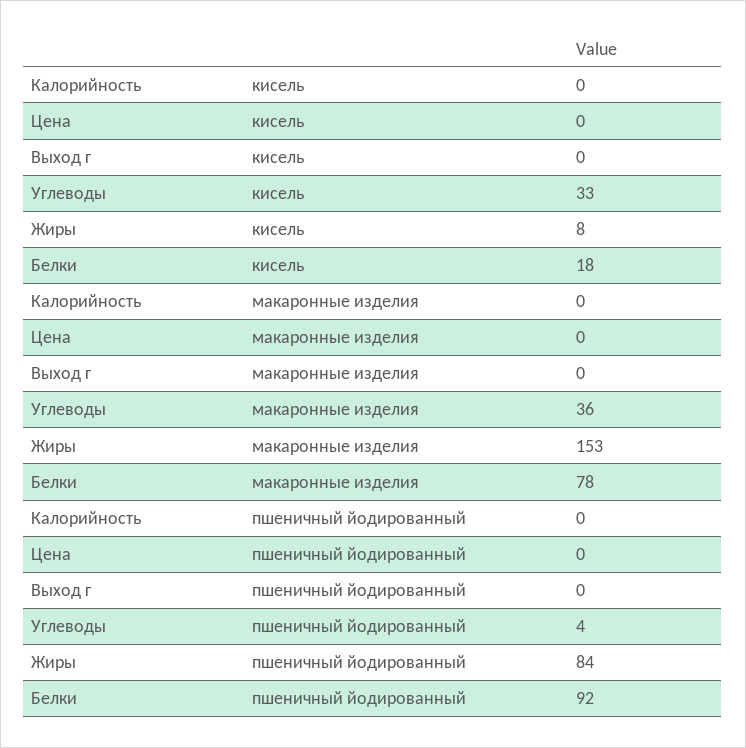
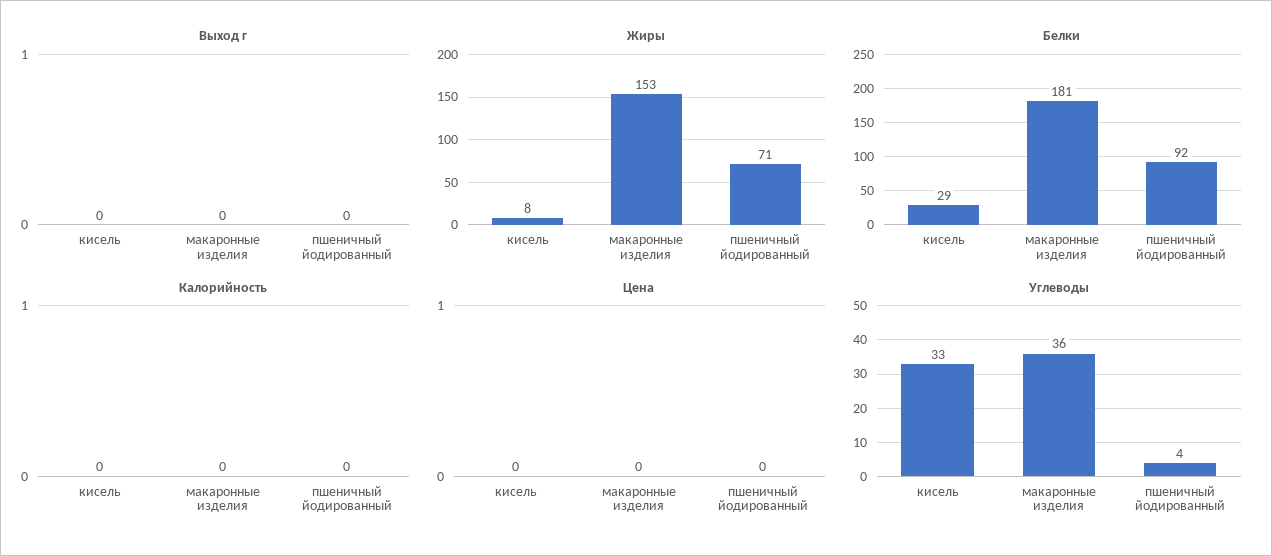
  {
    "Калорийность": {
      "кисель": 0,
      "макаронные изделия": 0,
      "пшеничный йодированный": 0
    },
    "Цена": {
      "кисель": 0,
      "макаронные изделия": 0,
      "пшеничный йодированный": 0
    },
    "Выход г": {
      "кисель": 0,
      "макаронные изделия": 0,
      "пшеничный йодированный": 0
    },
    "Углеводы": {
      "кисель": 33,
      "макаронные изделия": 36,
      "пшеничный йодированный": 4
    },
    "Жиры": {
      "кисель": 8,
      "макаронные изделия": 153,
-     "пшеничный йодированный": 84
+     "пшеничный йодированный": 71
    },
    "Белки": {
-     "кисель": 18,
+     "кисель": 29,
-     "макаронные изделия": 78,
+     "макаронные изделия": 181,
      "пшеничный йодированный": 92
    }
  }

